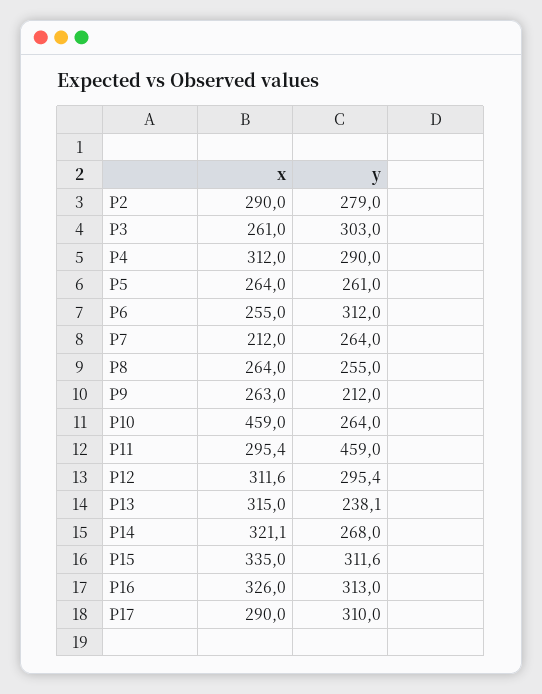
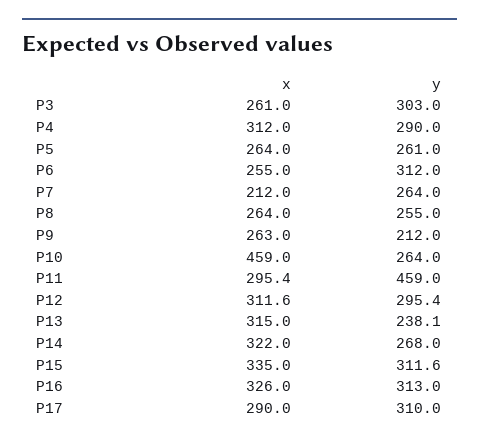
  {
    "x": {
-     "P2": 290,
      "P3": 261,
      "P4": 312,
      "P5": 264,
      "P6": 255,
      "P7": 212,
      "P8": 264,
      "P9": 263,
      "P10": 459,
      "P11": 295.4,
      "P12": 311.6,
      "P13": 315,
-     "P14": 321.1,
+     "P14": 322,
      "P15": 335,
      "P16": 326,
      "P17": 290
    },
    "y": {
-     "P2": 279,
      "P3": 303,
      "P4": 290,
      "P5": 261,
      "P6": 312,
      "P7": 264,
      "P8": 255,
      "P9": 212,
      "P10": 264,
      "P11": 459,
      "P12": 295.4,
      "P13": 238.1,
      "P14": 268,
      "P15": 311.6,
      "P16": 313,
      "P17": 310
    }
  }

